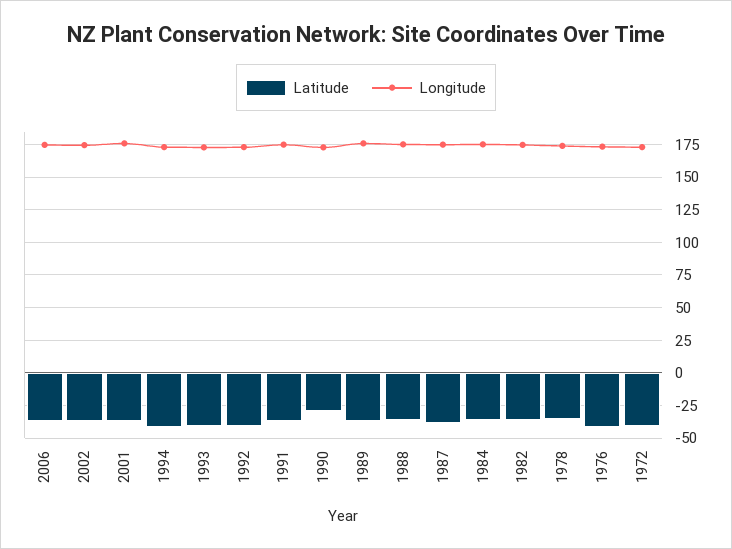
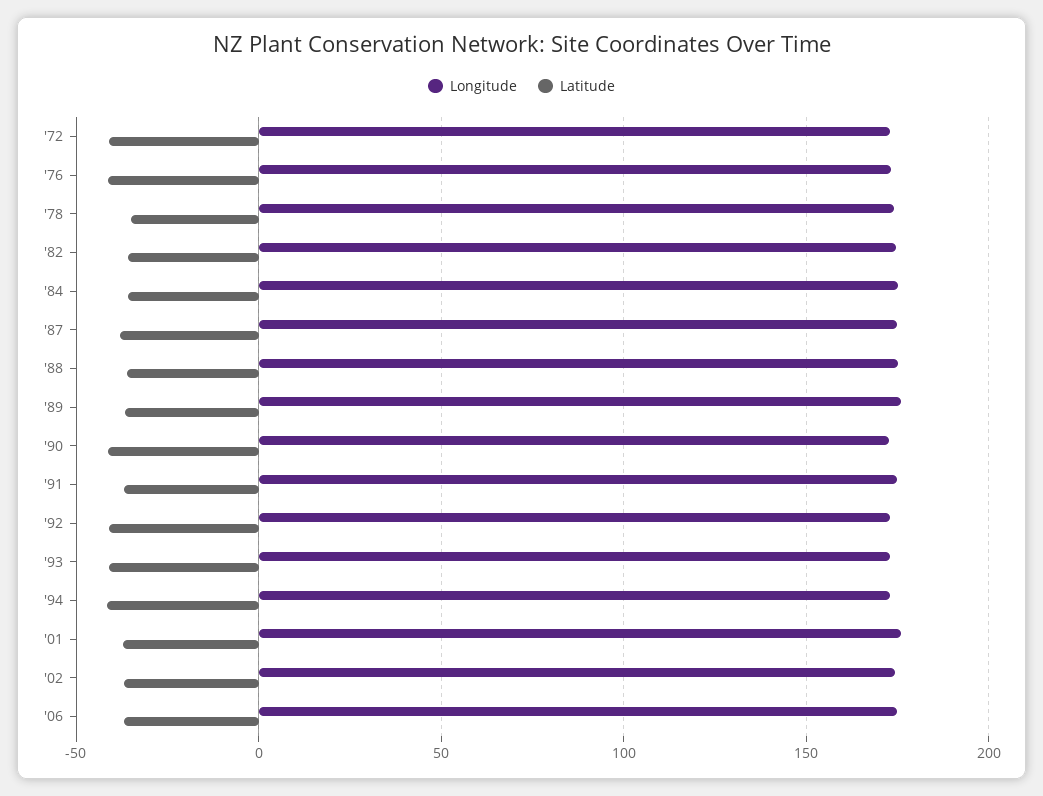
  {
    "Latitude": {
      "2006": -35,
      "2002": -35,
      "2001": -35,
      "1994": -40,
      "1993": -40,
      "1992": -40,
      "1991": -35,
-     "1990": -30,
+     "1990": -40,
      "1989": -35,
      "1988": -35,
      "1987": -40,
      "1984": -35,
      "1982": -35,
      "1978": -35,
      "1976": -40,
      "1972": -40
    },
    "Longitude": {
      "2006": 175,
      "2002": 175,
      "2001": 175,
      "1994": 175,
      "1993": 175,
      "1992": 175,
      "1991": 175,
      "1990": 175,
      "1989": 175,
      "1988": 175,
      "1987": 175,
      "1984": 175,
      "1982": 175,
      "1978": 175,
      "1976": 175,
      "1972": 175
    }
  }

